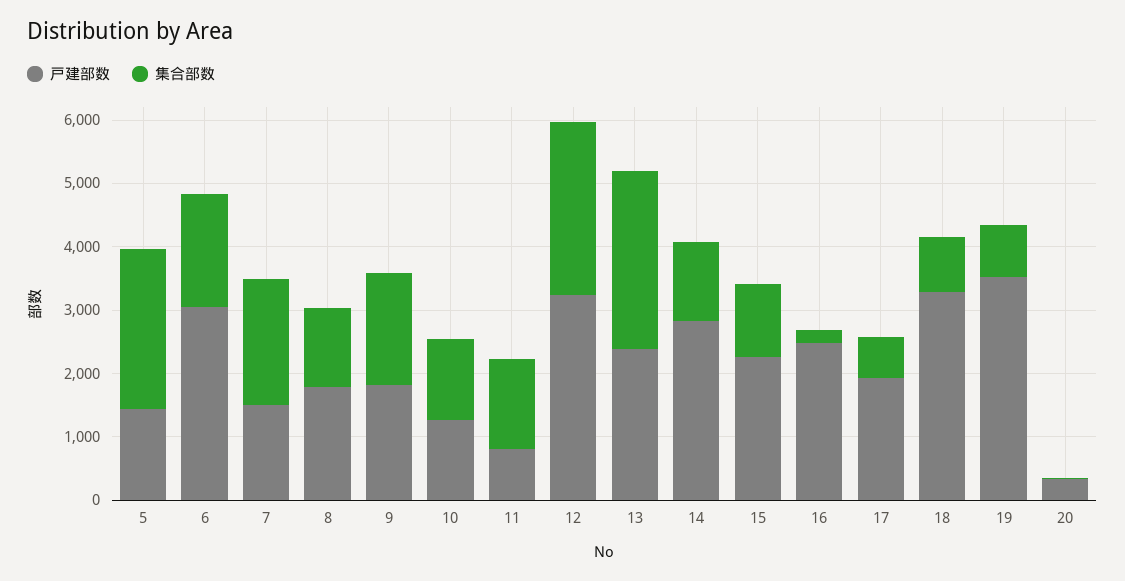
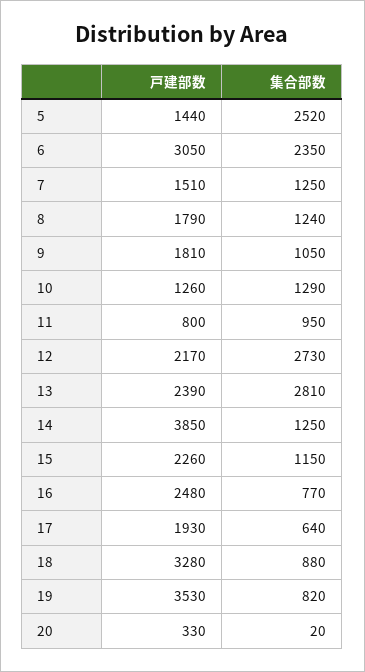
  {
    "戸建部数": {
      "5": 1440,
      "6": 3050,
      "7": 1510,
      "8": 1790,
      "9": 1810,
      "10": 1260,
      "11": 800,
-     "12": 3200,
+     "12": 2170,
      "13": 2390,
-     "14": 2800,
+     "14": 3850,
      "15": 2260,
      "16": 2480,
      "17": 1930,
      "18": 3280,
      "19": 3530,
      "20": 330
    },
    "集合部数": {
      "5": 2520,
-     "6": 1800,
+     "6": 2350,
-     "7": 2000,
+     "7": 1250,
      "8": 1240,
-     "9": 1800,
+     "9": 1050,
      "10": 1290,
-     "11": 1400,
+     "11": 950,
      "12": 2730,
      "13": 2810,
      "14": 1250,
      "15": 1150,
-     "16": 200,
+     "16": 770,
      "17": 640,
      "18": 880,
      "19": 820,
      "20": 20
    }
  }

